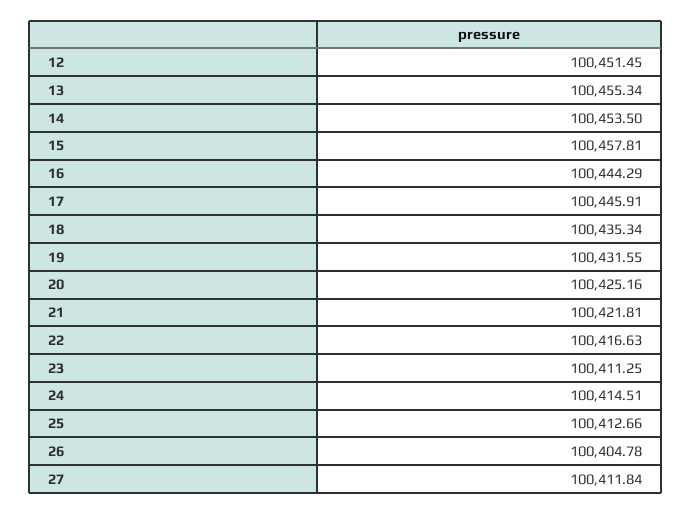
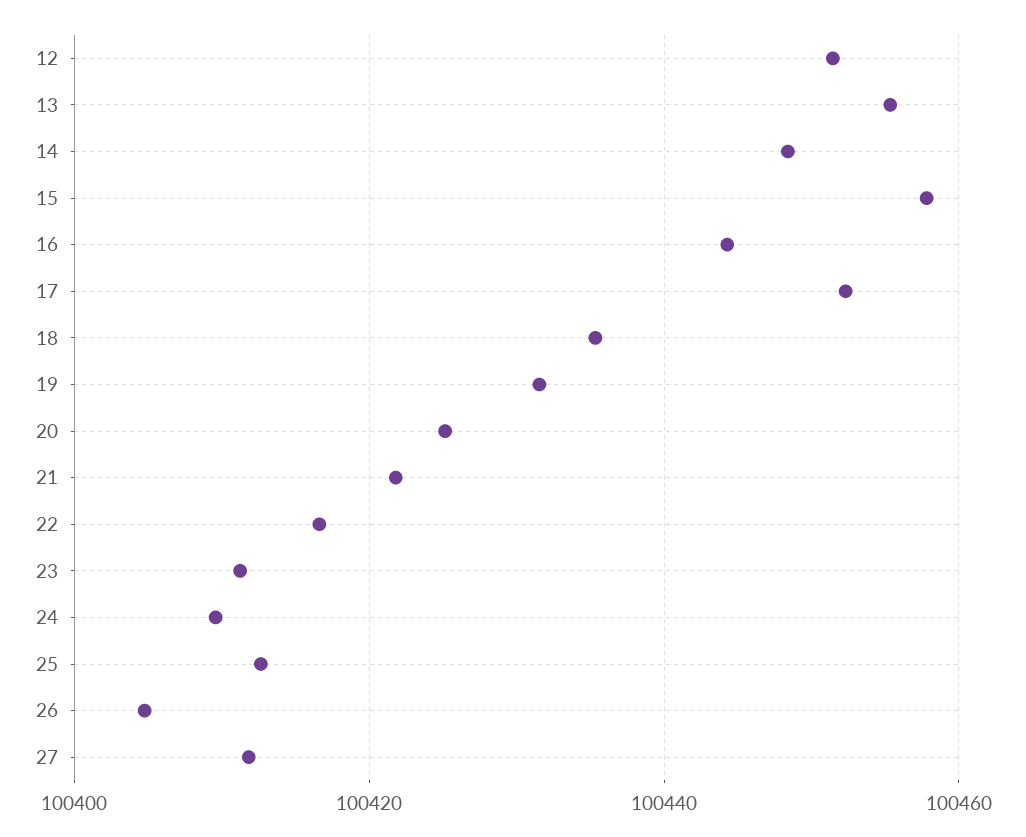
  {
    "12": 100451.45,
    "13": 100455.34,
-   "14": 100453.5,
+   "14": 100448,
    "15": 100457.81,
    "16": 100444.29,
-   "17": 100445.91,
+   "17": 100452,
    "18": 100435.34,
    "19": 100431.55,
    "20": 100425.16,
    "21": 100421.81,
    "22": 100416.63,
    "23": 100411.25,
-   "24": 100414.51,
+   "24": 100410,
    "25": 100412.66,
    "26": 100404.78,
    "27": 100411.84
  }

